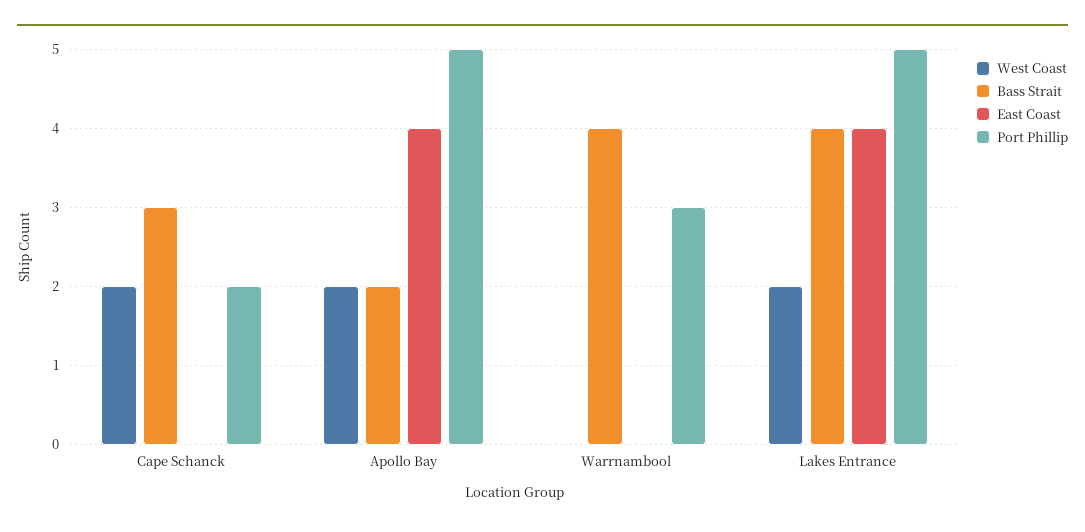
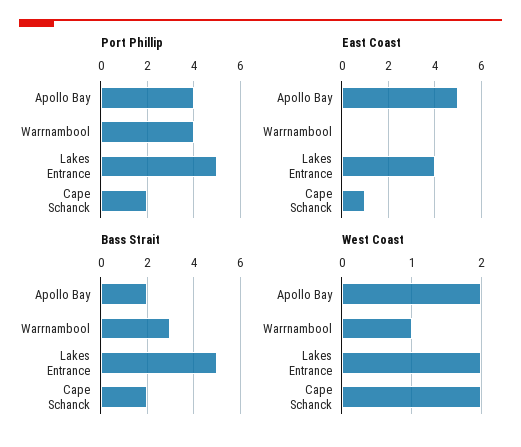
  {
    "West Coast": {
      "Cape Schanck": 2,
      "Apollo Bay": 2,
-     "Warrnambool": 0,
+     "Warrnambool": 1,
      "Lakes Entrance": 2
    },
    "Bass Strait": {
-     "Cape Schanck": 3,
+     "Cape Schanck": 2,
      "Apollo Bay": 2,
-     "Warrnambool": 4,
+     "Warrnambool": 3,
-     "Lakes Entrance": 4
+     "Lakes Entrance": 5
    },
    "East Coast": {
-     "Cape Schanck": 0,
+     "Cape Schanck": 1,
-     "Apollo Bay": 4,
+     "Apollo Bay": 5,
      "Warrnambool": 0,
      "Lakes Entrance": 4
    },
    "Port Phillip": {
      "Cape Schanck": 2,
-     "Apollo Bay": 5,
+     "Apollo Bay": 4,
-     "Warrnambool": 3,
+     "Warrnambool": 4,
      "Lakes Entrance": 5
    }
  }

